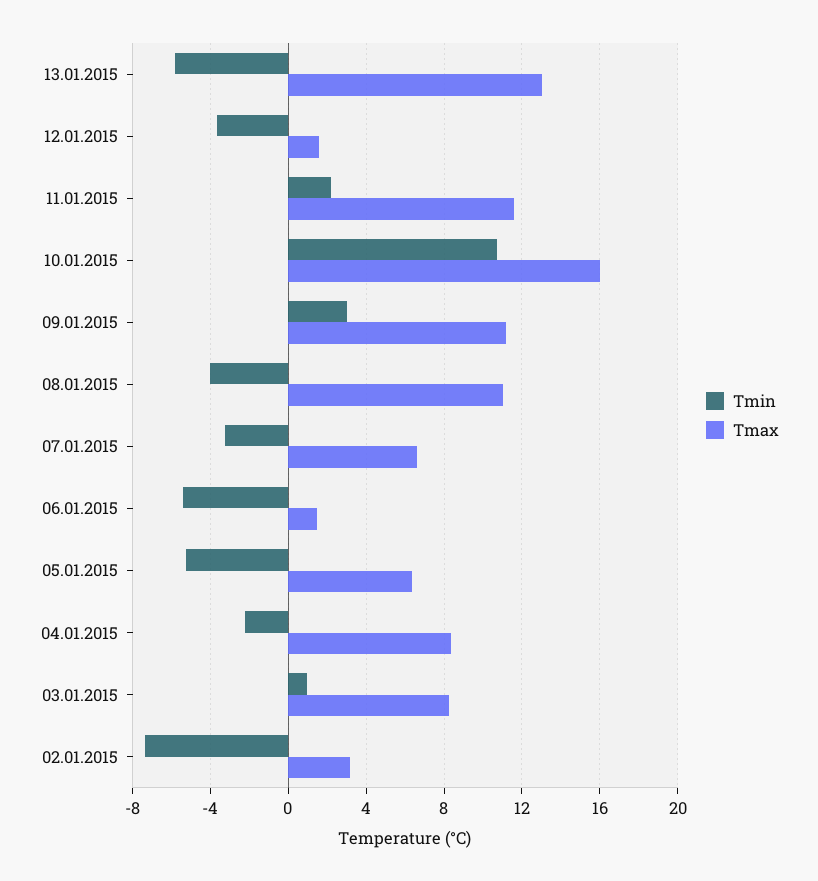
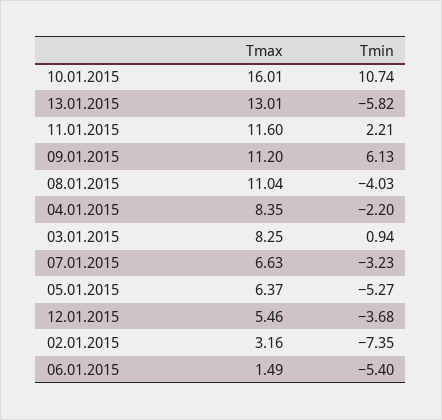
  {
    "Tmin": {
      "13.01.2015": -5.82,
      "12.01.2015": -3.68,
      "11.01.2015": 2.21,
      "10.01.2015": 10.74,
-     "09.01.2015": 3,
+     "09.01.2015": 6.13,
      "08.01.2015": -4.03,
      "07.01.2015": -3.23,
      "06.01.2015": -5.4,
      "05.01.2015": -5.27,
      "04.01.2015": -2.2,
      "03.01.2015": 0.94,
      "02.01.2015": -7.35
    },
    "Tmax": {
      "13.01.2015": 13.01,
-     "12.01.2015": 1.5,
+     "12.01.2015": 5.46,
      "11.01.2015": 11.6,
      "10.01.2015": 16.01,
      "09.01.2015": 11.2,
      "08.01.2015": 11.04,
      "07.01.2015": 6.63,
      "06.01.2015": 1.49,
      "05.01.2015": 6.37,
      "04.01.2015": 8.35,
      "03.01.2015": 8.25,
      "02.01.2015": 3.16
    }
  }

